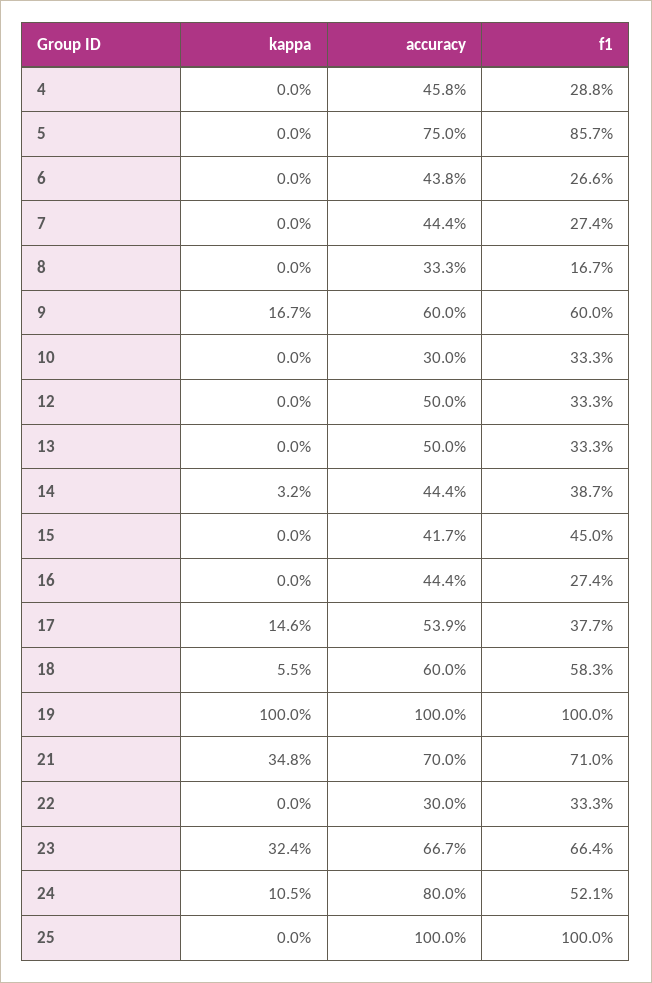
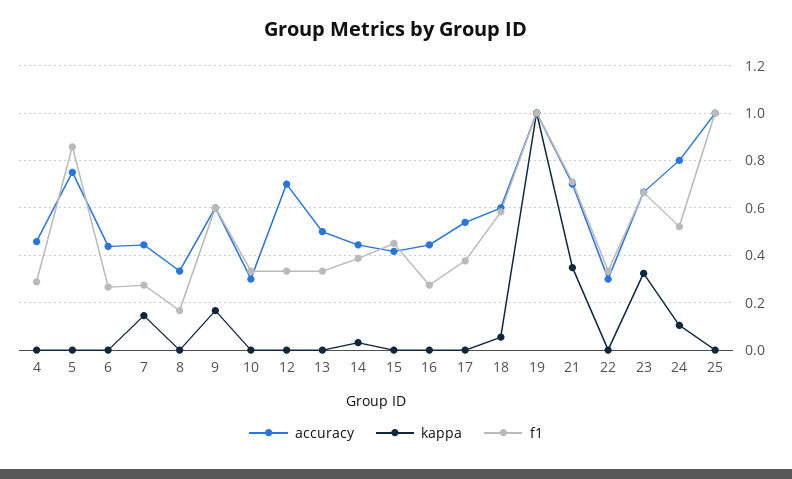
  {
    "kappa": {
      "4": 0,
      "5": 0,
      "6": 0,
-     "7": 0,
+     "7": 0.15,
      "8": 0,
      "9": 0.167,
      "10": 0,
      "12": 0,
      "13": 0,
      "14": 0.032,
      "15": 0,
      "16": 0,
-     "17": 0.146,
+     "17": 0,
      "18": 0.055,
      "19": 1,
      "21": 0.348,
      "22": 0,
      "23": 0.324,
      "24": 0.105,
      "25": 0
    },
    "accuracy": {
      "4": 0.458,
      "5": 0.75,
      "6": 0.438,
      "7": 0.444,
      "8": 0.333,
      "9": 0.6,
      "10": 0.3,
-     "12": 0.5,
+     "12": 0.7,
      "13": 0.5,
      "14": 0.444,
      "15": 0.417,
      "16": 0.444,
      "17": 0.539,
      "18": 0.6,
      "19": 1,
      "21": 0.7,
      "22": 0.3,
      "23": 0.667,
      "24": 0.8,
      "25": 1
    },
    "f1": {
      "4": 0.288,
      "5": 0.857,
      "6": 0.266,
      "7": 0.274,
      "8": 0.167,
      "9": 0.6,
      "10": 0.333,
      "12": 0.333,
      "13": 0.333,
      "14": 0.387,
      "15": 0.45,
      "16": 0.274,
      "17": 0.377,
      "18": 0.583,
      "19": 1,
      "21": 0.71,
      "22": 0.333,
      "23": 0.664,
      "24": 0.521,
      "25": 1
    }
  }

